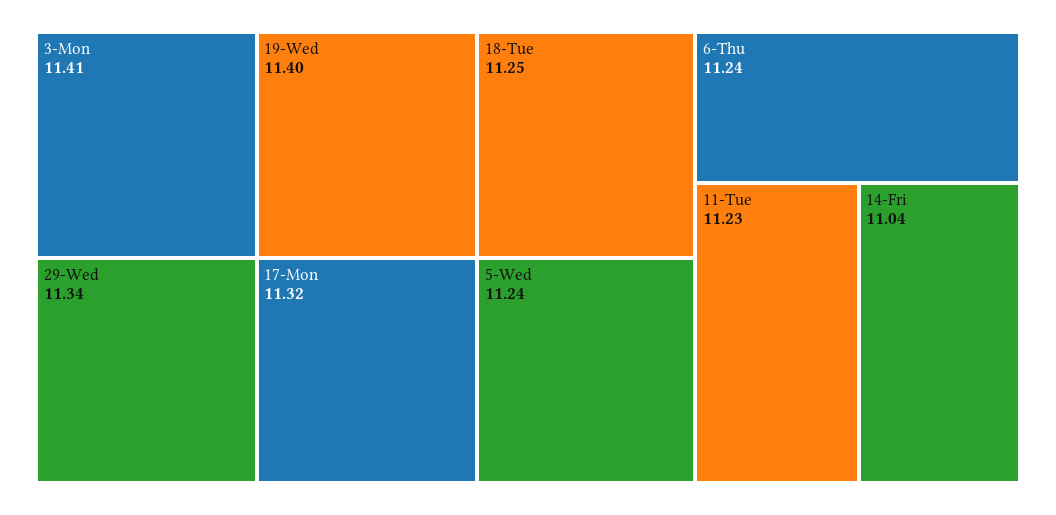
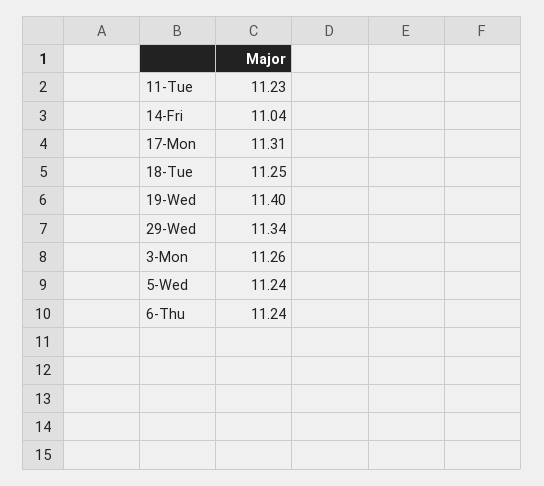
  {
-   "3-Mon": 11.41,
+   "3-Mon": 11.26,
    "19-Wed": 11.4,
    "29-Wed": 11.34,
-   "17-Mon": 11.32,
+   "17-Mon": 11.31,
    "18-Tue": 11.25,
    "5-Wed": 11.24,
    "6-Thu": 11.24,
    "11-Tue": 11.23,
    "14-Fri": 11.04
  }

